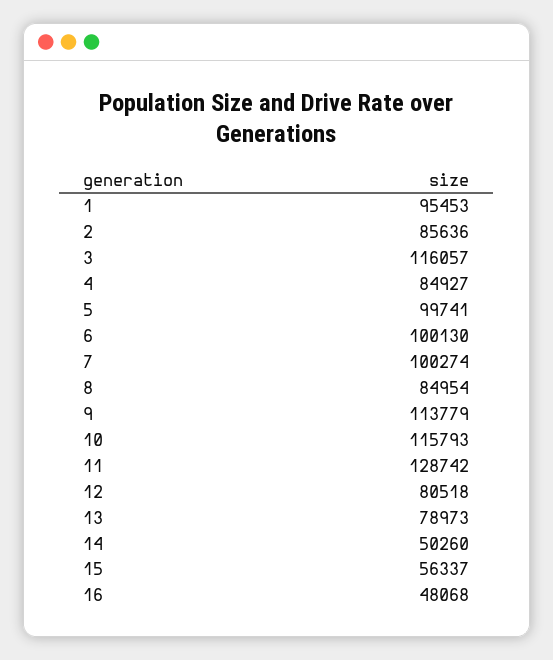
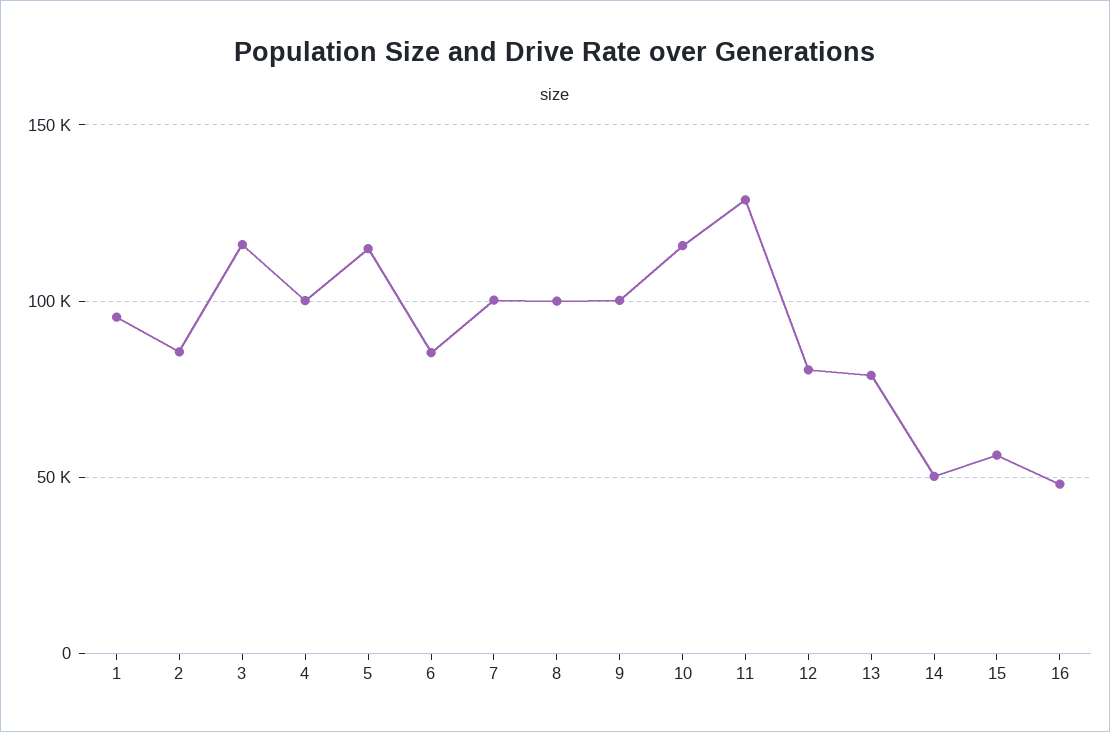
  {
    "1": 95453,
    "2": 85636,
    "3": 116057,
-   "4": 84927,
+   "4": 100000,
-   "5": 99741,
+   "5": 115000,
-   "6": 100130,
+   "6": 85000,
    "7": 100274,
-   "8": 84954,
+   "8": 100000,
-   "9": 113779,
+   "9": 100000,
    "10": 115793,
    "11": 128742,
    "12": 80518,
    "13": 78973,
    "14": 50260,
    "15": 56337,
    "16": 48068
  }

